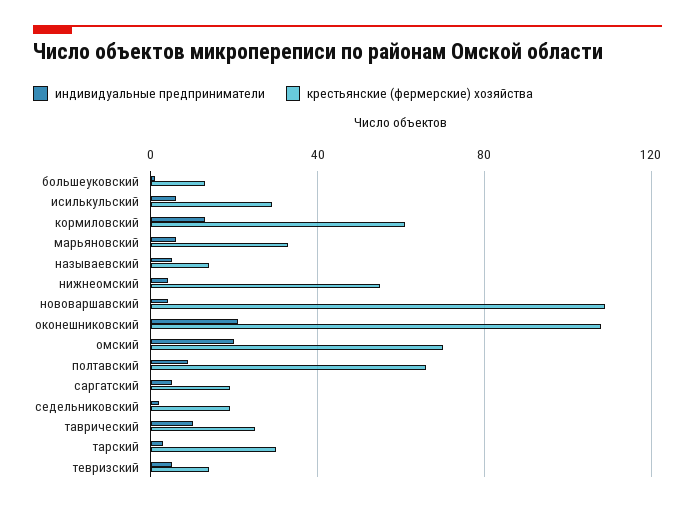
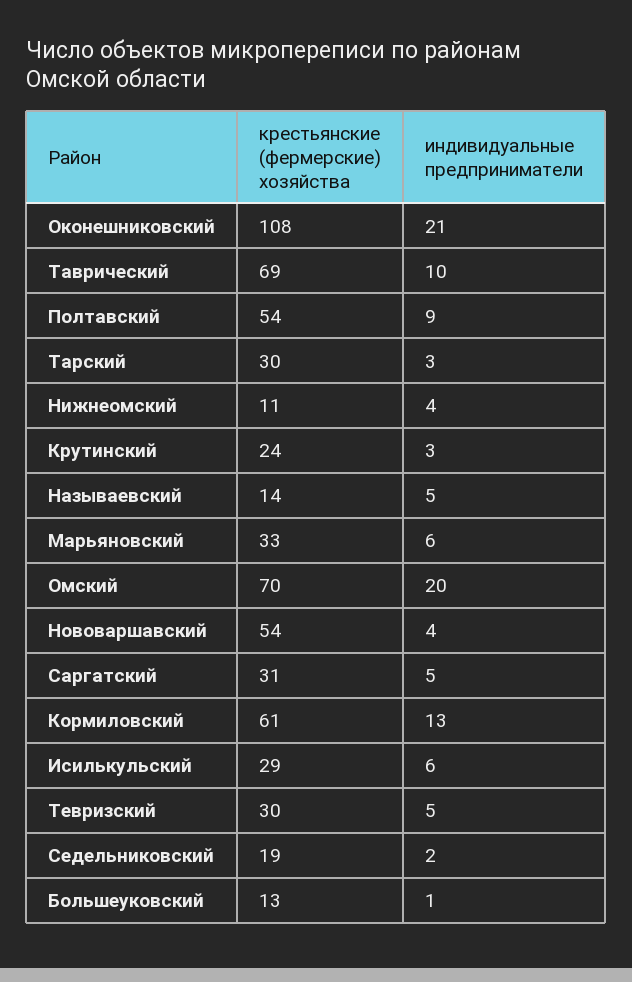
  {
    "индивидуальные предприниматели": {
      "большеуковский": 1,
      "исилькульский": 6,
      "кормиловский": 13,
      "марьяновский": 6,
      "называевский": 5,
      "нижнеомский": 4,
      "нововаршавский": 4,
      "оконешниковский": 21,
      "омский": 20,
      "полтавский": 9,
      "саргатский": 5,
      "седельниковский": 2,
      "таврический": 10,
      "тарский": 3,
-     "тевризский": 5
+     "тевризский": 5,
+     "Крутинский": 3
    },
    "крестьянские (фермерские) хозяйства": {
      "большеуковский": 13,
      "исилькульский": 29,
      "кормиловский": 61,
      "марьяновский": 33,
      "называевский": 14,
-     "нижнеомский": 55,
+     "нижнеомский": 11,
-     "нововаршавский": 110,
+     "нововаршавский": 54,
      "оконешниковский": 108,
      "омский": 70,
-     "полтавский": 65,
+     "полтавский": 54,
-     "саргатский": 20,
+     "саргатский": 31,
      "седельниковский": 19,
-     "таврический": 25,
+     "таврический": 69,
      "тарский": 30,
-     "тевризский": 15
+     "тевризский": 30,
+     "Крутинский": 24
    }
  }

